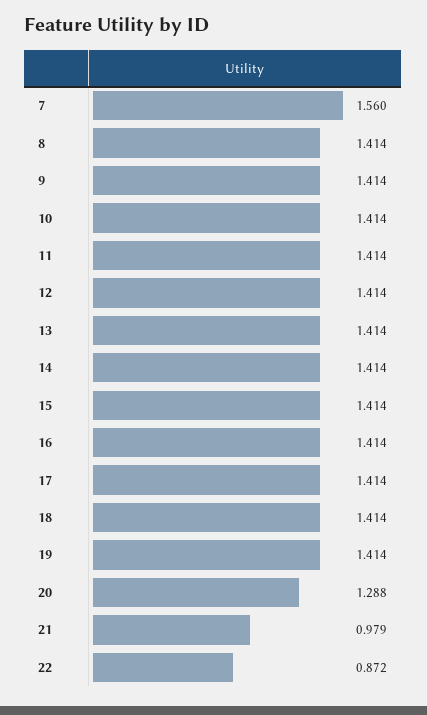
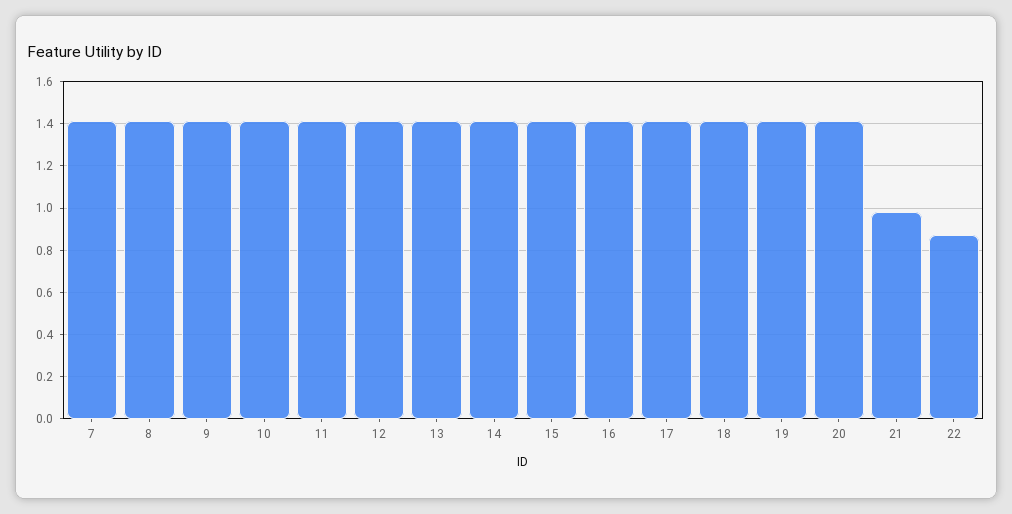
  {
-   "7": 1.56,
+   "7": 1.4,
    "8": 1.414,
    "9": 1.414,
    "10": 1.414,
    "11": 1.414,
    "12": 1.414,
    "13": 1.414,
    "14": 1.414,
    "15": 1.414,
    "16": 1.414,
    "17": 1.414,
    "18": 1.414,
    "19": 1.414,
-   "20": 1.288,
+   "20": 1.4,
    "21": 0.979,
    "22": 0.872
  }

